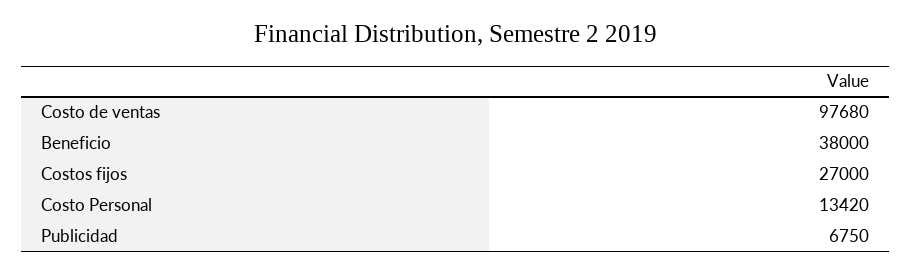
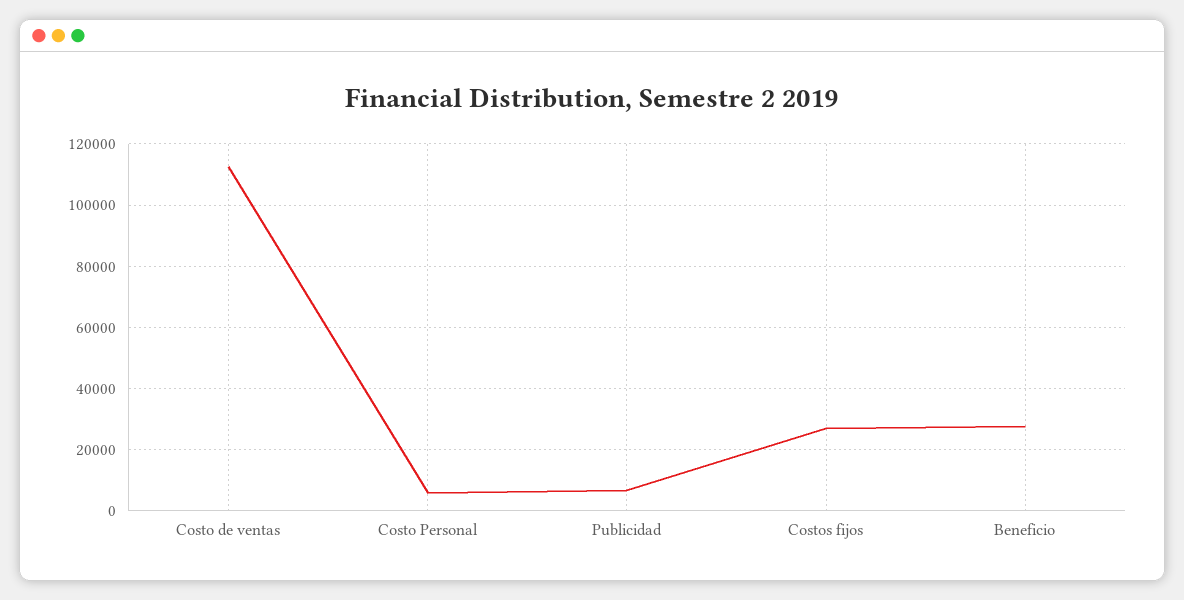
  {
-   "Costo de ventas": 97680,
+   "Costo de ventas": 112000,
-   "Beneficio": 38000,
+   "Beneficio": 28000,
    "Costos fijos": 27000,
-   "Costo Personal": 13420,
+   "Costo Personal": 6000,
    "Publicidad": 6750
  }

